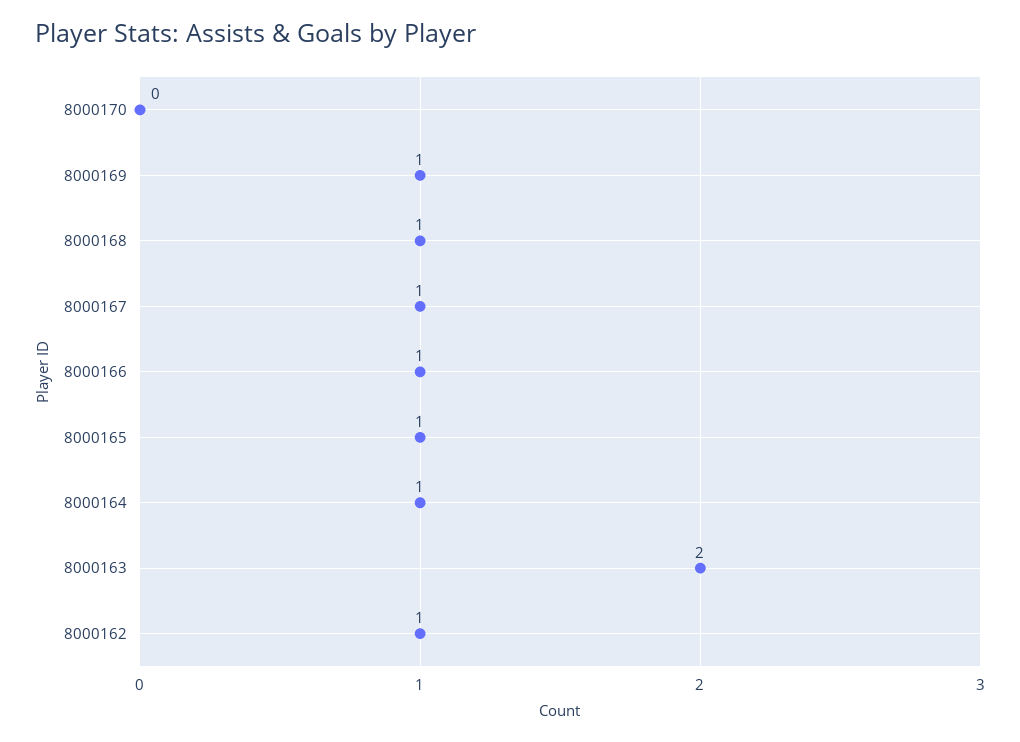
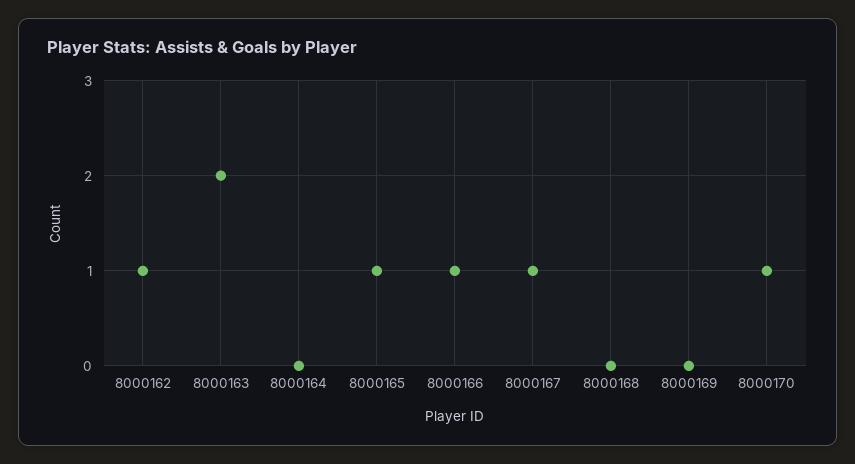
  {
-   "8000170": 0,
+   "8000170": 1,
-   "8000169": 1,
+   "8000169": 0,
-   "8000168": 1,
+   "8000168": 0,
    "8000167": 1,
    "8000166": 1,
    "8000165": 1,
-   "8000164": 1,
+   "8000164": 0,
    "8000163": 2,
    "8000162": 1
  }

